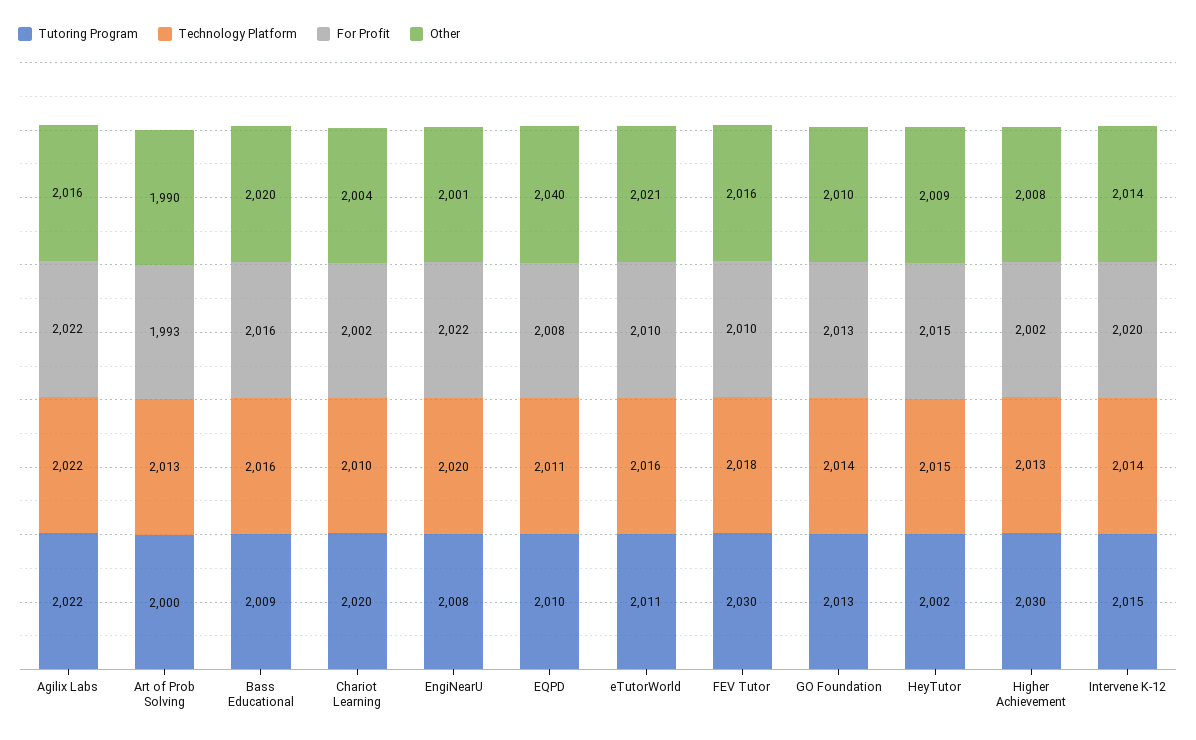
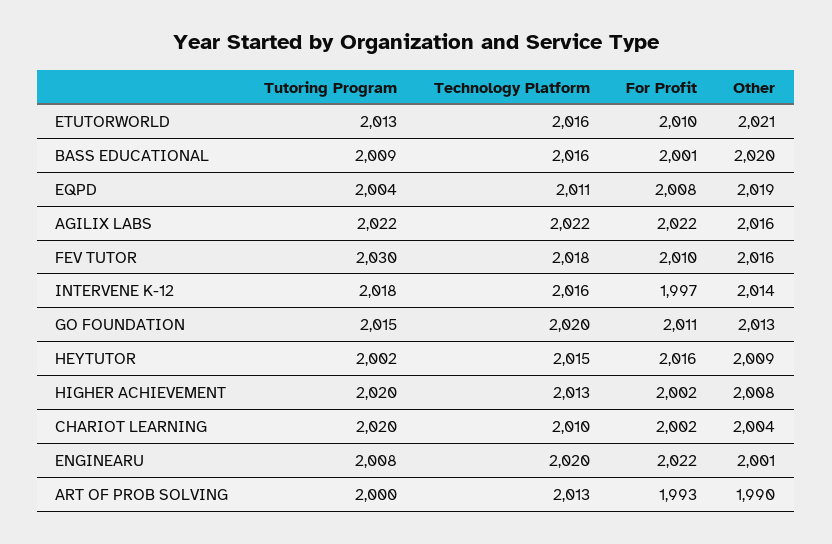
  {
    "Tutoring Program": {
      "Agilix Labs": 2022,
      "Art of Prob Solving": 2000,
      "Bass Educational": 2009,
      "Chariot Learning": 2020,
      "EngiNearU": 2008,
-     "EQPD": 2010,
+     "EQPD": 2004,
-     "eTutorWorld": 2011,
+     "eTutorWorld": 2013,
      "FEV Tutor": 2030,
-     "GO Foundation": 2013,
+     "GO Foundation": 2015,
      "HeyTutor": 2002,
-     "Higher Achievement": 2030,
+     "Higher Achievement": 2020,
-     "Intervene K-12": 2015
+     "Intervene K-12": 2018
    },
    "Technology Platform": {
      "Agilix Labs": 2022,
      "Art of Prob Solving": 2013,
      "Bass Educational": 2016,
      "Chariot Learning": 2010,
      "EngiNearU": 2020,
      "EQPD": 2011,
      "eTutorWorld": 2016,
      "FEV Tutor": 2018,
-     "GO Foundation": 2014,
+     "GO Foundation": 2020,
      "HeyTutor": 2015,
      "Higher Achievement": 2013,
-     "Intervene K-12": 2014
+     "Intervene K-12": 2016
    },
    "For Profit": {
      "Agilix Labs": 2022,
      "Art of Prob Solving": 1993,
-     "Bass Educational": 2016,
+     "Bass Educational": 2001,
      "Chariot Learning": 2002,
      "EngiNearU": 2022,
      "EQPD": 2008,
      "eTutorWorld": 2010,
      "FEV Tutor": 2010,
-     "GO Foundation": 2013,
+     "GO Foundation": 2011,
-     "HeyTutor": 2015,
+     "HeyTutor": 2016,
      "Higher Achievement": 2002,
-     "Intervene K-12": 2020
+     "Intervene K-12": 1997
    },
    "Other": {
      "Agilix Labs": 2016,
      "Art of Prob Solving": 1990,
      "Bass Educational": 2020,
      "Chariot Learning": 2004,
      "EngiNearU": 2001,
-     "EQPD": 2040,
+     "EQPD": 2019,
      "eTutorWorld": 2021,
      "FEV Tutor": 2016,
-     "GO Foundation": 2010,
+     "GO Foundation": 2013,
      "HeyTutor": 2009,
      "Higher Achievement": 2008,
      "Intervene K-12": 2014
    }
  }

